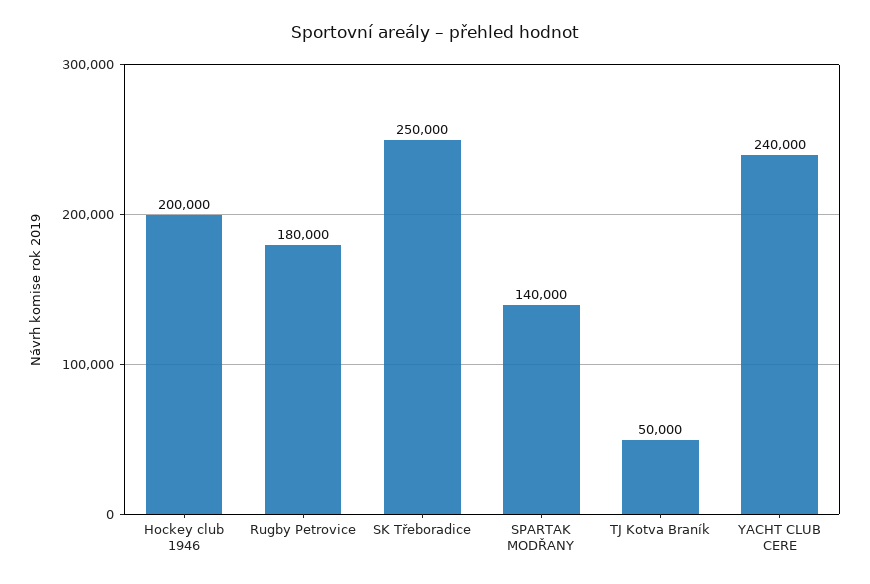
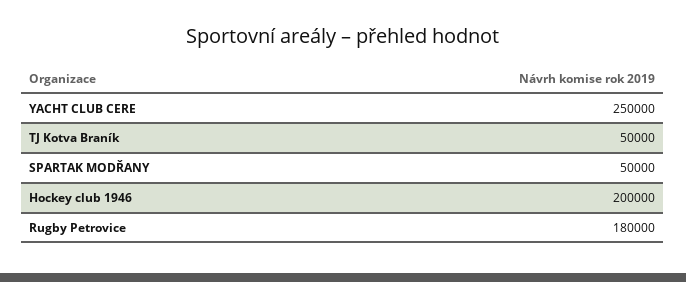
  {
    "Hockey club 1946": 200000,
    "Rugby Petrovice": 180000,
-   "SK Třeboradice": 250000,
-   "SPARTAK MODŘANY": 140000,
+   "SPARTAK MODŘANY": 50000,
    "TJ Kotva Braník": 50000,
-   "YACHT CLUB CERE": 240000
+   "YACHT CLUB CERE": 250000
  }

